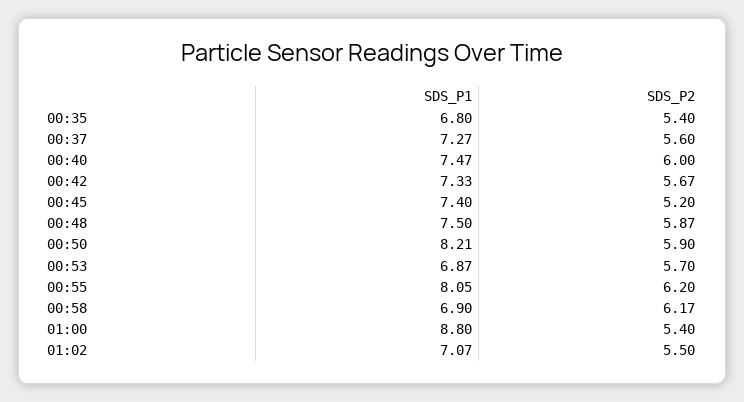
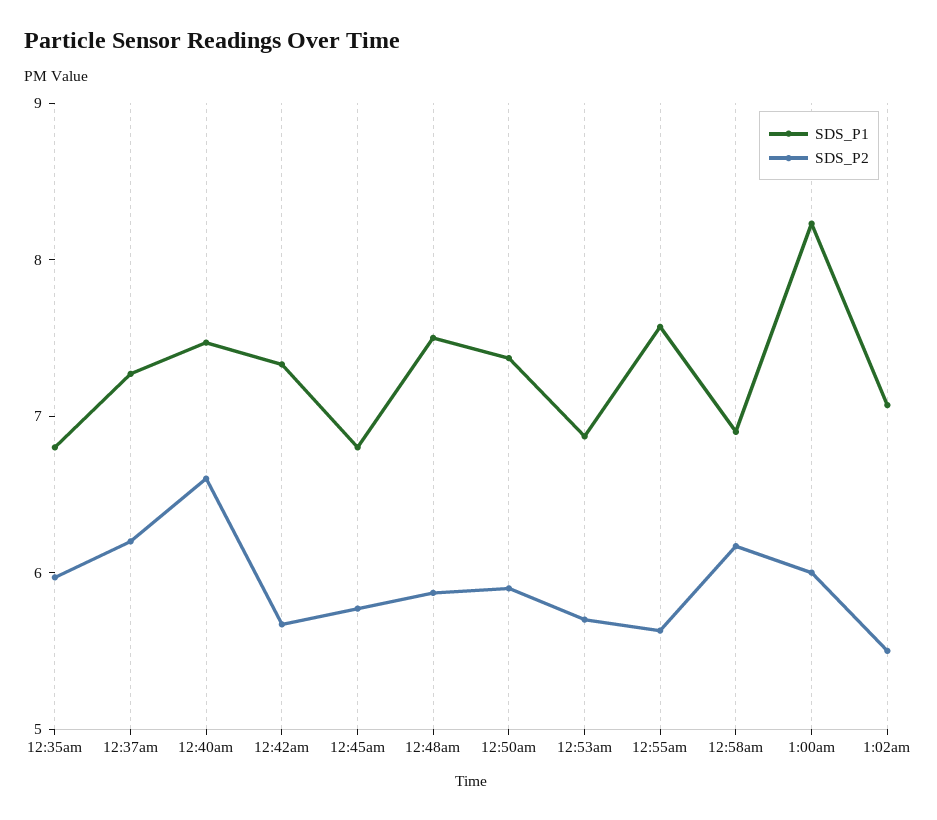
  {
    "SDS_P1": {
      "00:35": 6.8,
      "00:37": 7.27,
      "00:40": 7.47,
      "00:42": 7.33,
-     "00:45": 7.4,
+     "00:45": 6.8,
      "00:48": 7.5,
-     "00:50": 8.21,
+     "00:50": 7.4,
      "00:53": 6.87,
-     "00:55": 8.05,
+     "00:55": 7.6,
      "00:58": 6.9,
-     "01:00": 8.8,
+     "01:00": 8.2,
      "01:02": 7.07
    },
    "SDS_P2": {
-     "00:35": 5.4,
+     "00:35": 6,
-     "00:37": 5.6,
+     "00:37": 6.2,
-     "00:40": 6,
+     "00:40": 6.6,
      "00:42": 5.67,
-     "00:45": 5.2,
+     "00:45": 5.8,
      "00:48": 5.87,
      "00:50": 5.9,
      "00:53": 5.7,
-     "00:55": 6.2,
+     "00:55": 5.6,
      "00:58": 6.17,
-     "01:00": 5.4,
+     "01:00": 6,
      "01:02": 5.5
    }
  }

